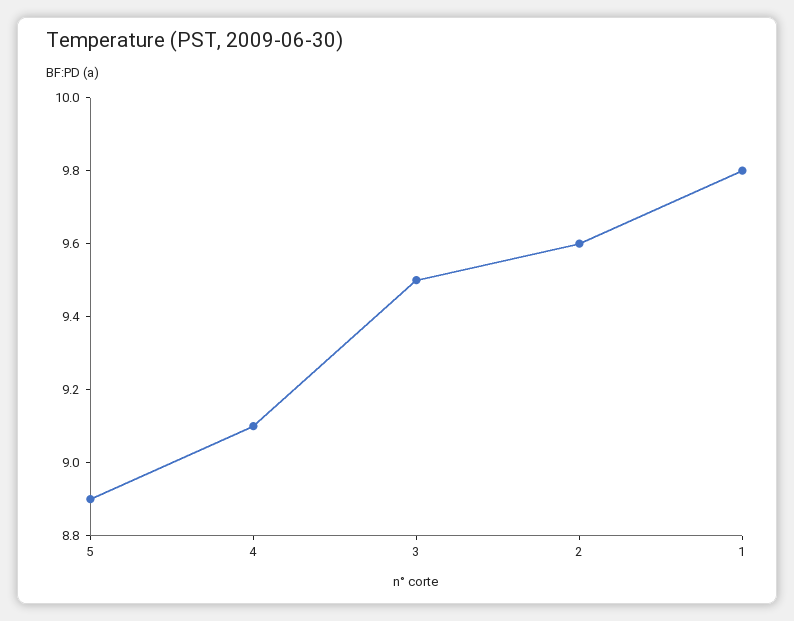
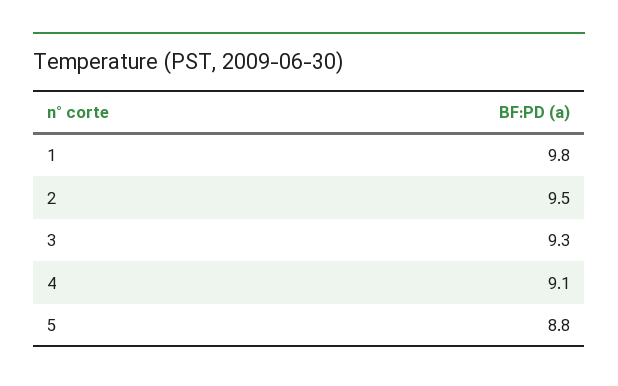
  {
-   "5": 8.9,
+   "5": 8.8,
    "4": 9.1,
-   "3": 9.5,
+   "3": 9.3,
-   "2": 9.6,
+   "2": 9.5,
    "1": 9.8
  }

